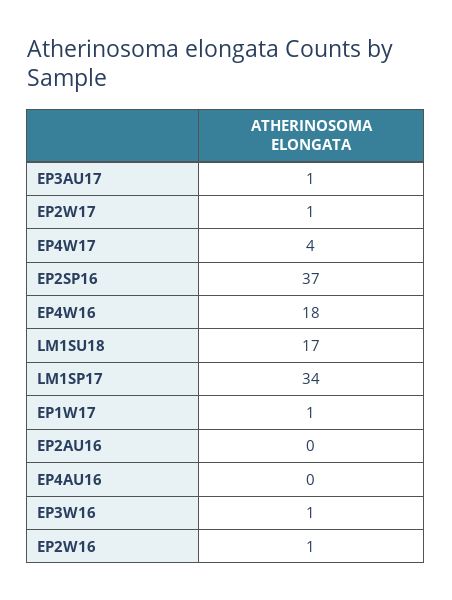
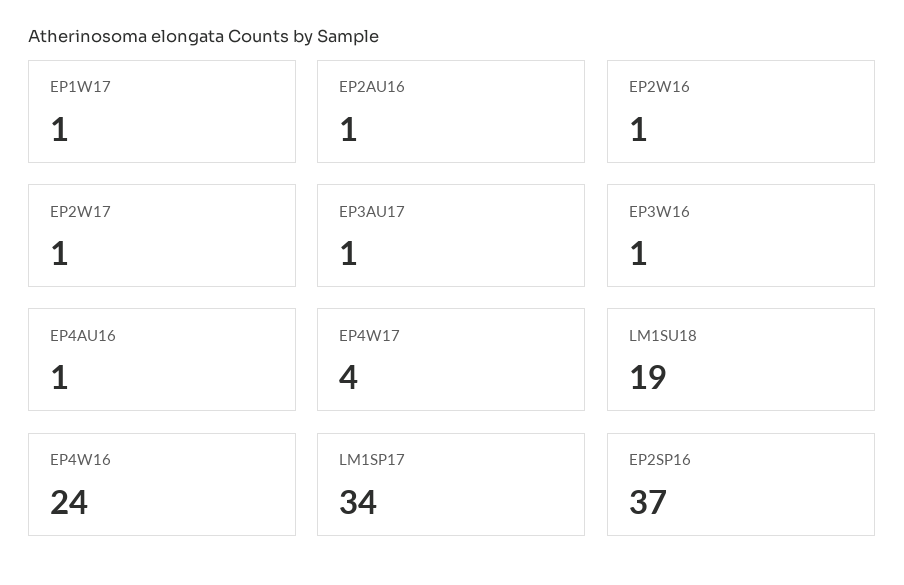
  {
    "EP3AU17": 1,
    "EP2W17": 1,
    "EP4W17": 4,
    "EP2SP16": 37,
-   "EP4W16": 18,
+   "EP4W16": 24,
-   "LM1SU18": 17,
+   "LM1SU18": 19,
    "LM1SP17": 34,
    "EP1W17": 1,
-   "EP2AU16": 0,
+   "EP2AU16": 1,
-   "EP4AU16": 0,
+   "EP4AU16": 1,
    "EP3W16": 1,
    "EP2W16": 1
  }

